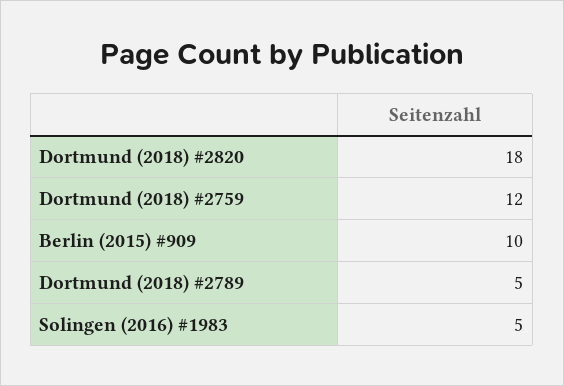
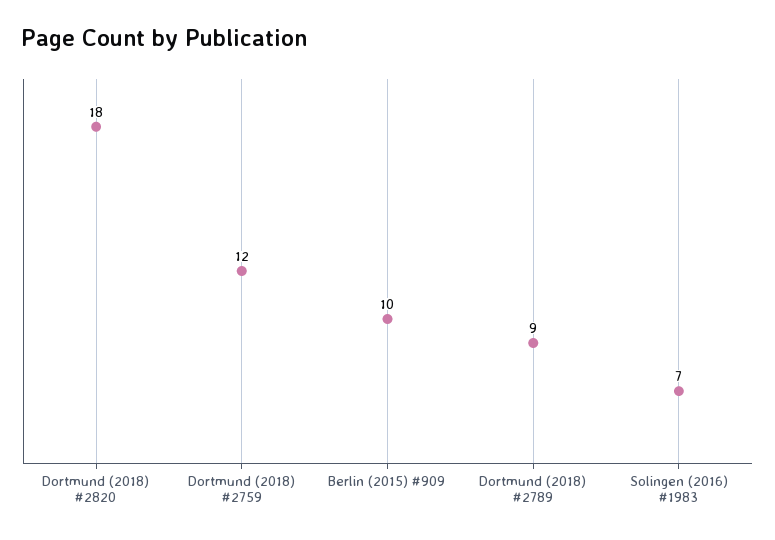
  {
    "Dortmund (2018) #2820": 18,
    "Dortmund (2018) #2759": 12,
    "Berlin (2015) #909": 10,
-   "Dortmund (2018) #2789": 5,
+   "Dortmund (2018) #2789": 9,
-   "Solingen (2016) #1983": 5
+   "Solingen (2016) #1983": 7
  }

